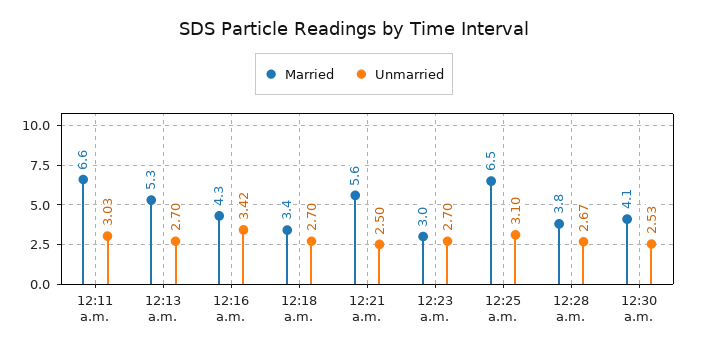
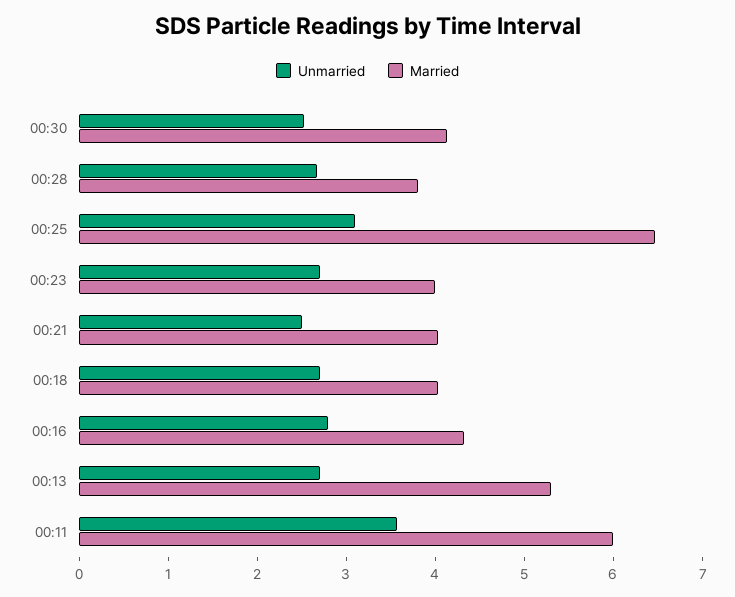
  {
    "Married": {
-     "12:11 a.m.": 6.6,
+     "12:11 a.m.": 6,
      "12:13 a.m.": 5.3,
      "12:16 a.m.": 4.3,
-     "12:18 a.m.": 3.4,
+     "12:18 a.m.": 4,
-     "12:21 a.m.": 5.6,
+     "12:21 a.m.": 4,
-     "12:23 a.m.": 3,
+     "12:23 a.m.": 4,
      "12:25 a.m.": 6.5,
      "12:28 a.m.": 3.8,
      "12:30 a.m.": 4.1
    },
    "Unmarried": {
-     "12:11 a.m.": 3.03,
+     "12:11 a.m.": 3.6,
      "12:13 a.m.": 2.7,
-     "12:16 a.m.": 3.42,
+     "12:16 a.m.": 2.8,
      "12:18 a.m.": 2.7,
      "12:21 a.m.": 2.5,
      "12:23 a.m.": 2.7,
      "12:25 a.m.": 3.1,
      "12:28 a.m.": 2.67,
      "12:30 a.m.": 2.53
    }
  }

